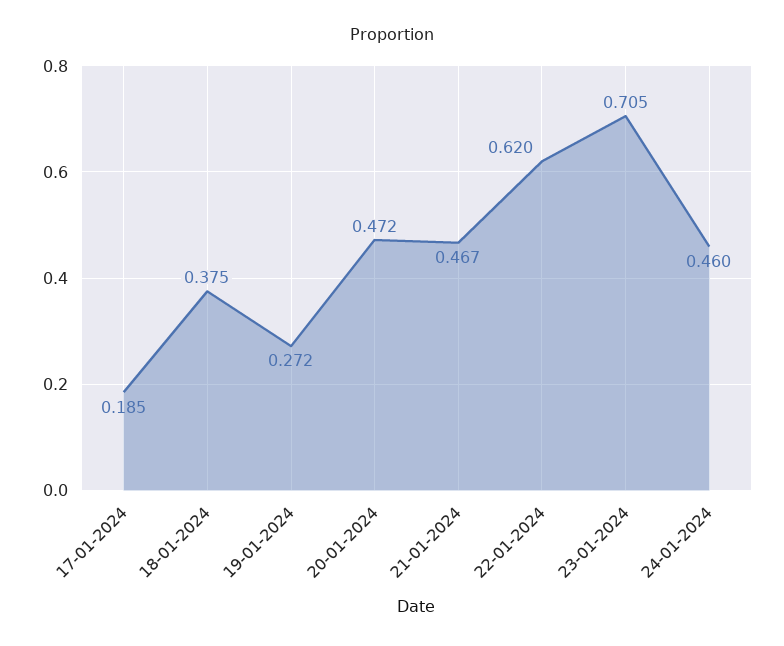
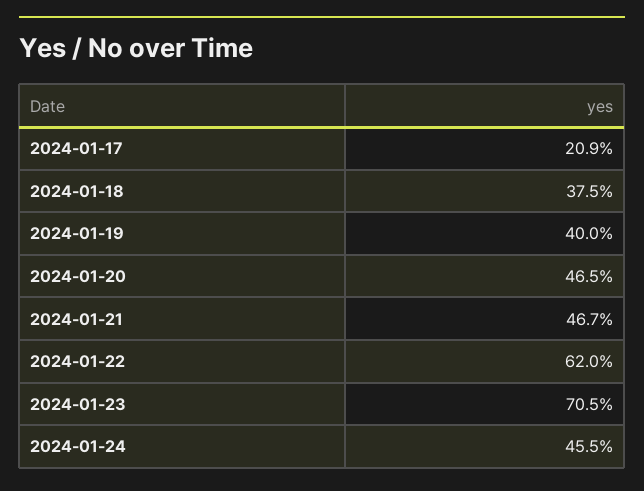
  {
-   "17-01-2024": 0.185,
+   "17-01-2024": 0.209,
    "18-01-2024": 0.375,
-   "19-01-2024": 0.272,
+   "19-01-2024": 0.4,
-   "20-01-2024": 0.472,
+   "20-01-2024": 0.465,
    "21-01-2024": 0.467,
    "22-01-2024": 0.62,
    "23-01-2024": 0.705,
-   "24-01-2024": 0.46
+   "24-01-2024": 0.455
  }

